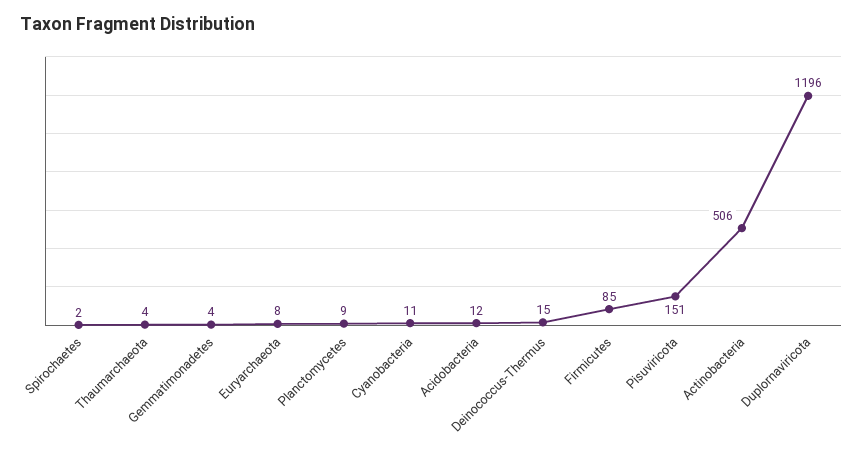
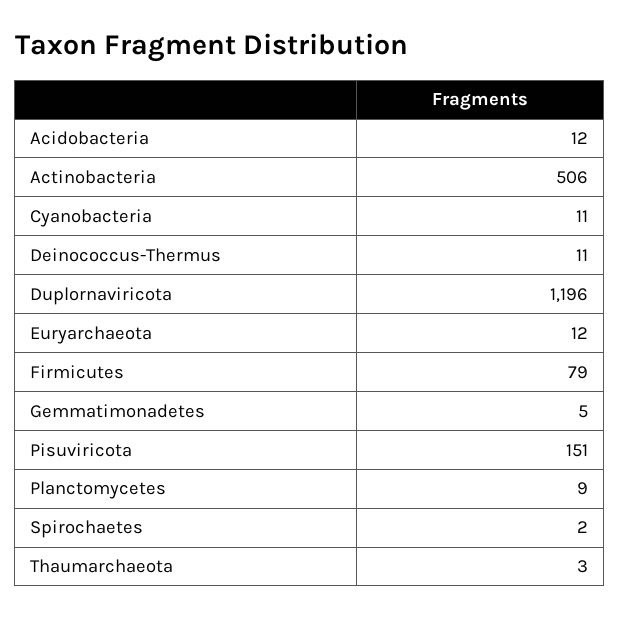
  {
    "Spirochaetes": 2,
-   "Thaumarchaeota": 4,
+   "Thaumarchaeota": 3,
-   "Gemmatimonadetes": 4,
+   "Gemmatimonadetes": 5,
-   "Euryarchaeota": 8,
+   "Euryarchaeota": 12,
    "Planctomycetes": 9,
    "Cyanobacteria": 11,
    "Acidobacteria": 12,
-   "Deinococcus-Thermus": 15,
+   "Deinococcus-Thermus": 11,
-   "Firmicutes": 85,
+   "Firmicutes": 79,
    "Pisuviricota": 151,
    "Actinobacteria": 506,
    "Duplornaviricota": 1196
  }

